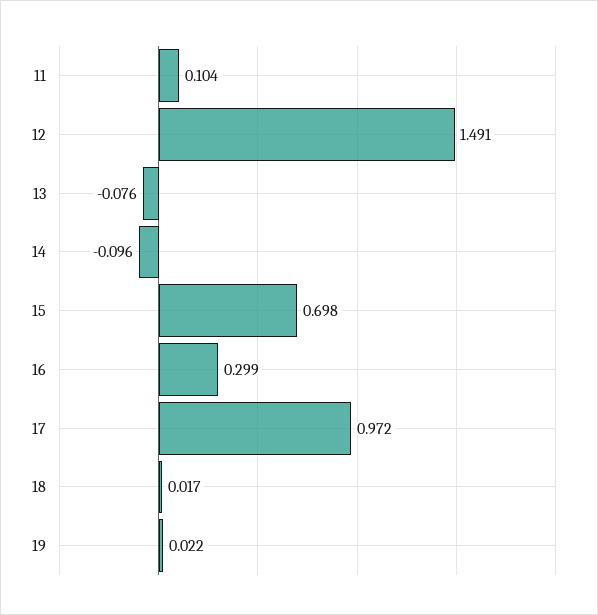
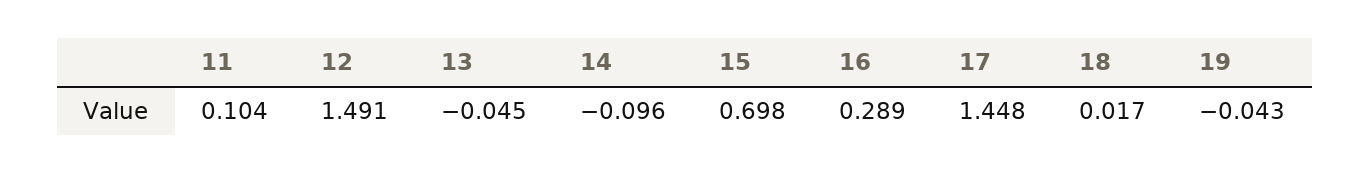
  {
    "11": 0.104,
    "12": 1.491,
-   "13": -0.076,
+   "13": -0.045,
    "14": -0.096,
    "15": 0.698,
-   "16": 0.299,
+   "16": 0.289,
-   "17": 0.972,
+   "17": 1.448,
    "18": 0.017,
-   "19": 0.022
+   "19": -0.043
  }

